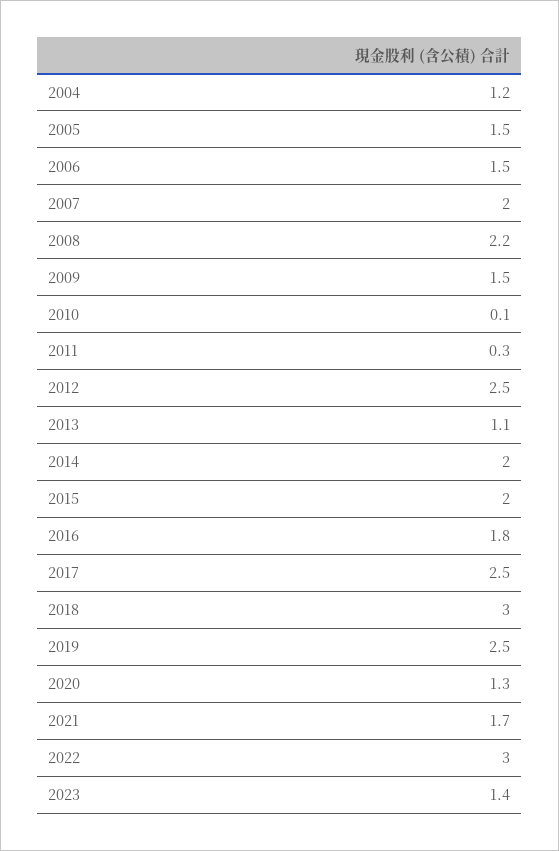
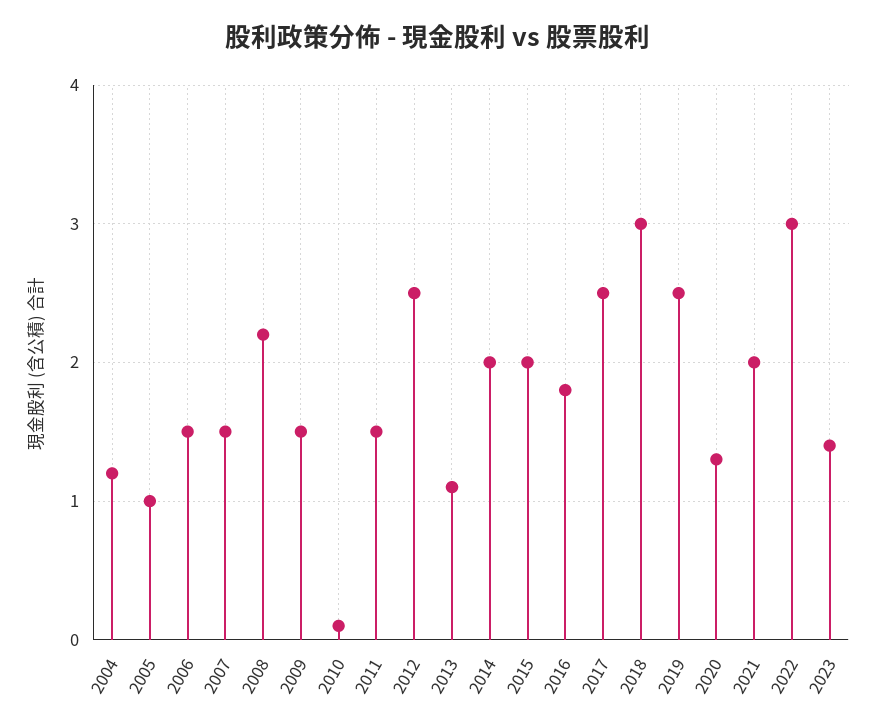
  {
    "2004": 1.2,
-   "2005": 1.5,
+   "2005": 1,
    "2006": 1.5,
-   "2007": 2,
+   "2007": 1.5,
    "2008": 2.2,
    "2009": 1.5,
    "2010": 0.1,
-   "2011": 0.3,
+   "2011": 1.5,
    "2012": 2.5,
    "2013": 1.1,
    "2014": 2,
    "2015": 2,
    "2016": 1.8,
    "2017": 2.5,
    "2018": 3,
    "2019": 2.5,
    "2020": 1.3,
-   "2021": 1.7,
+   "2021": 2,
    "2022": 3,
    "2023": 1.4
  }

